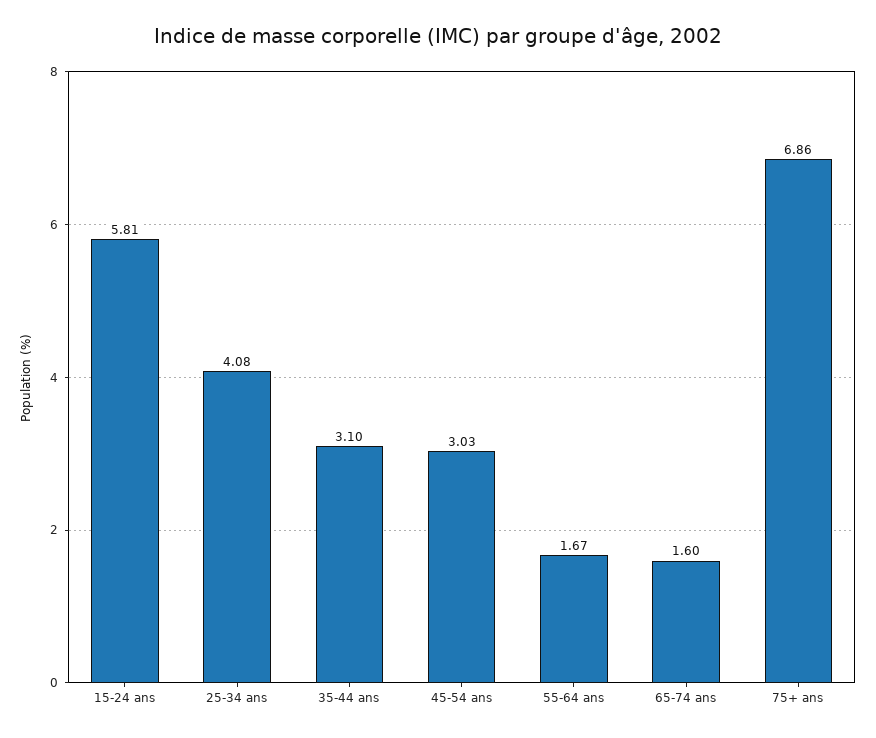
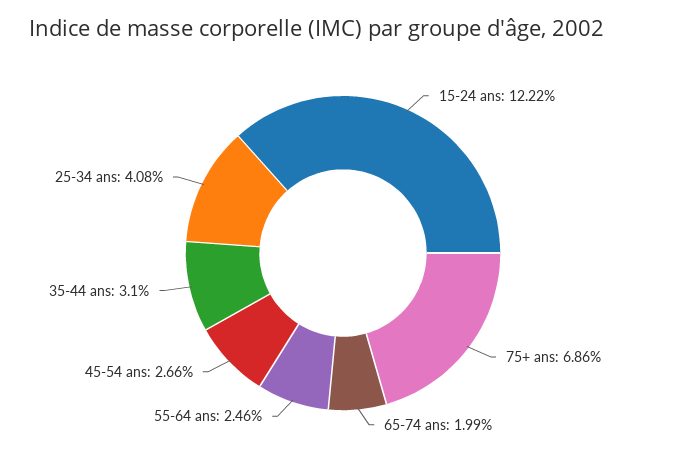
  {
-   "15-24 ans": 5.81,
+   "15-24 ans": 12.22,
    "25-34 ans": 4.08,
    "35-44 ans": 3.1,
-   "45-54 ans": 3.03,
+   "45-54 ans": 2.66,
-   "55-64 ans": 1.67,
+   "55-64 ans": 2.46,
-   "65-74 ans": 1.6,
+   "65-74 ans": 1.99,
    "75+ ans": 6.86
  }

